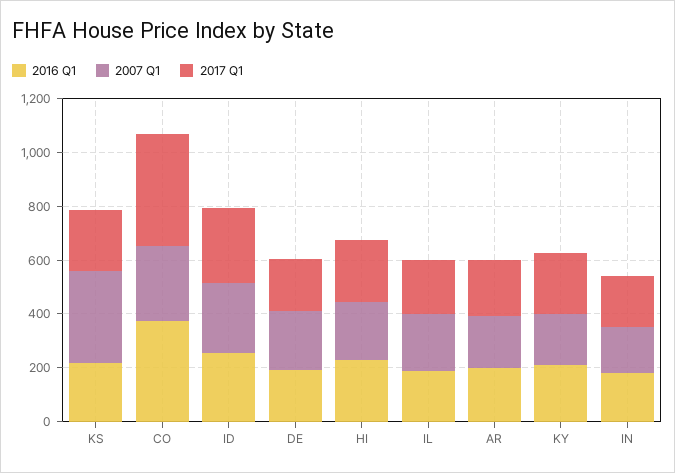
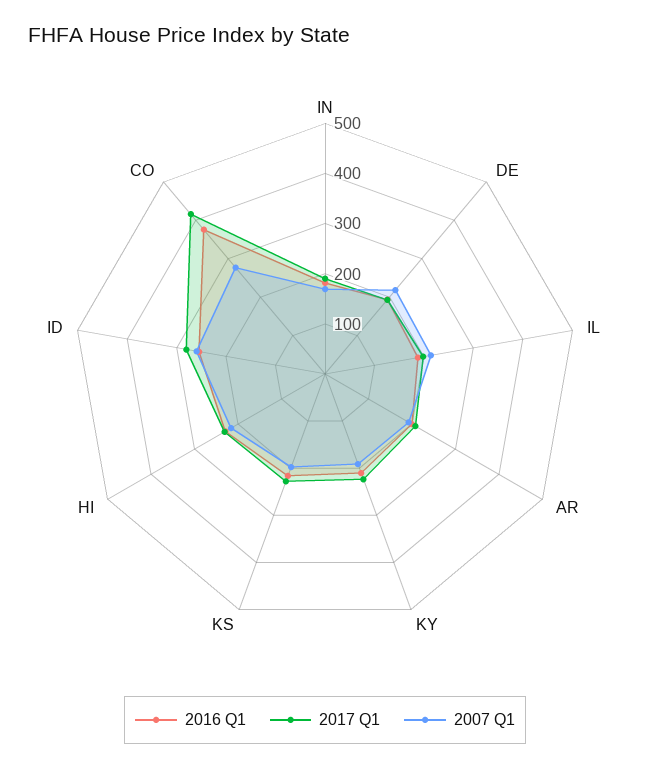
  {
    "2016 Q1": {
      "KS": 220,
      "CO": 380,
      "ID": 260,
      "DE": 200,
      "HI": 220,
      "IL": 180,
      "AR": 200,
      "KY": 220,
      "IN": 180
    },
    "2007 Q1": {
-     "KS": 350,
+     "KS": 200,
      "CO": 280,
      "ID": 260,
      "DE": 220,
      "HI": 220,
      "IL": 220,
      "AR": 200,
      "KY": 200,
      "IN": 160
    },
    "2017 Q1": {
      "KS": 220,
      "CO": 420,
      "ID": 280,
      "DE": 200,
      "HI": 240,
      "IL": 200,
      "AR": 200,
      "KY": 220,
      "IN": 180
    }
  }

